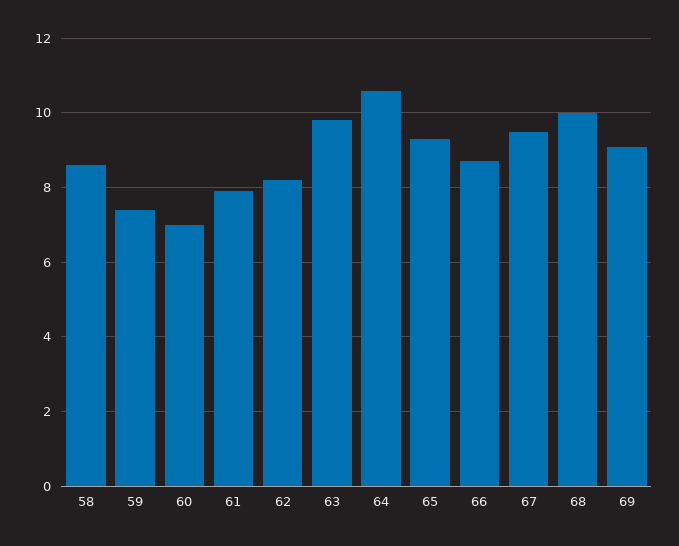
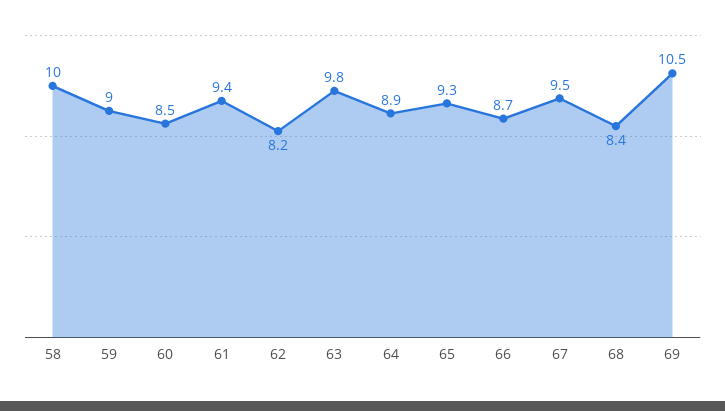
  {
-   "58": 8.5,
+   "58": 10,
-   "59": 7.5,
+   "59": 9,
-   "60": 7,
+   "60": 8.5,
-   "61": 8,
+   "61": 9.4,
    "62": 8.2,
    "63": 9.8,
-   "64": 10.5,
+   "64": 8.9,
    "65": 9.3,
    "66": 8.7,
    "67": 9.5,
-   "68": 10,
+   "68": 8.4,
-   "69": 9
+   "69": 10.5
  }

